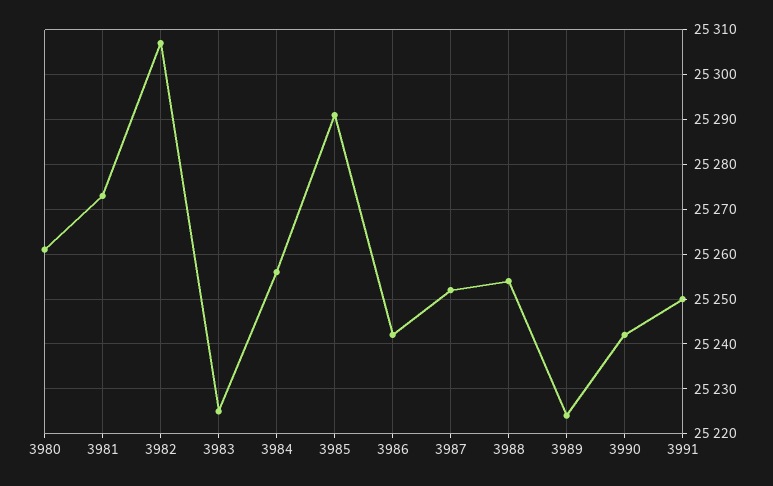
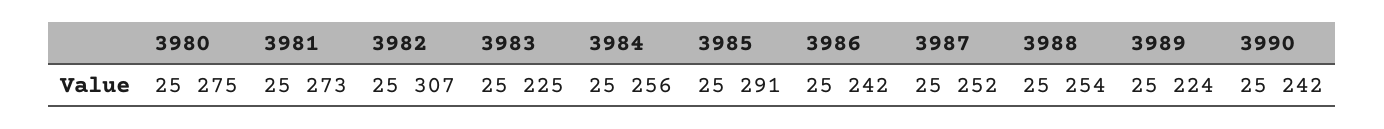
  {
-   "3980": 25260,
+   "3980": 25275,
    "3981": 25273,
    "3982": 25307,
    "3983": 25225,
    "3984": 25256,
    "3985": 25291,
    "3986": 25242,
    "3987": 25252,
    "3988": 25254,
    "3989": 25224,
-   "3990": 25242,
+   "3990": 25242
-   "3991": 25250
  }

